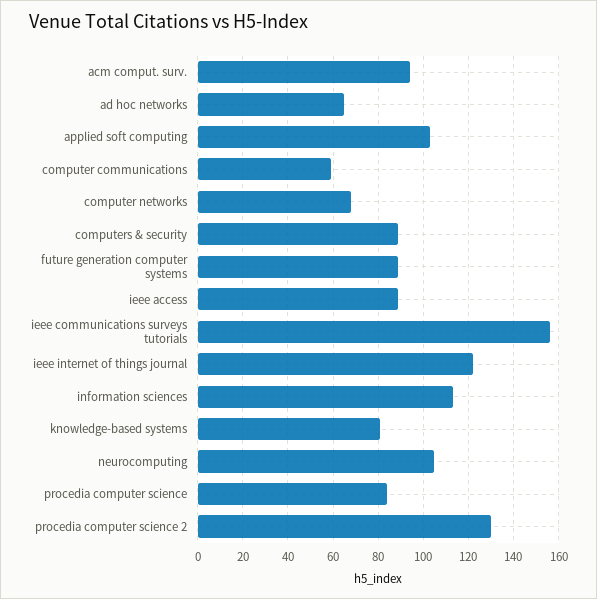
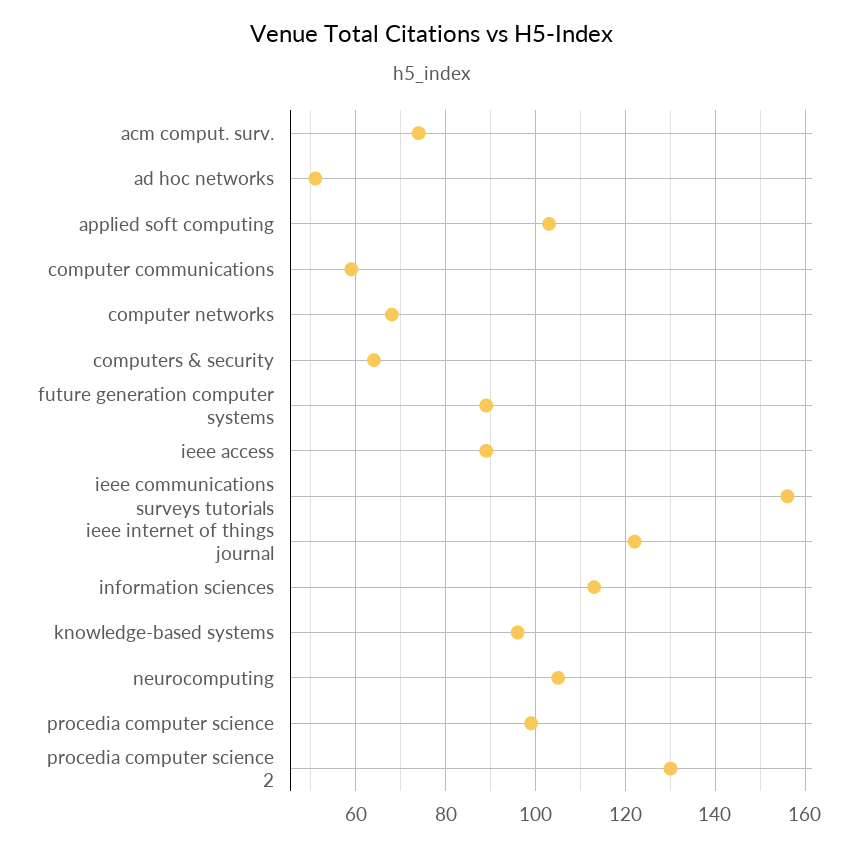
  {
-   "acm comput. surv.": 95,
+   "acm comput. surv.": 75,
-   "ad hoc networks": 65,
+   "ad hoc networks": 50,
    "applied soft computing": 105,
    "computer communications": 60,
    "computer networks": 70,
-   "computers & security": 90,
+   "computers & security": 65,
    "future generation computer systems": 90,
    "ieee access": 90,
    "ieee communications surveys tutorials": 155,
    "ieee internet of things journal": 120,
    "information sciences": 115,
-   "knowledge-based systems": 80,
+   "knowledge-based systems": 95,
    "neurocomputing": 105,
-   "procedia computer science": 85,
+   "procedia computer science": 100,
    "procedia computer science 2": 130
  }

